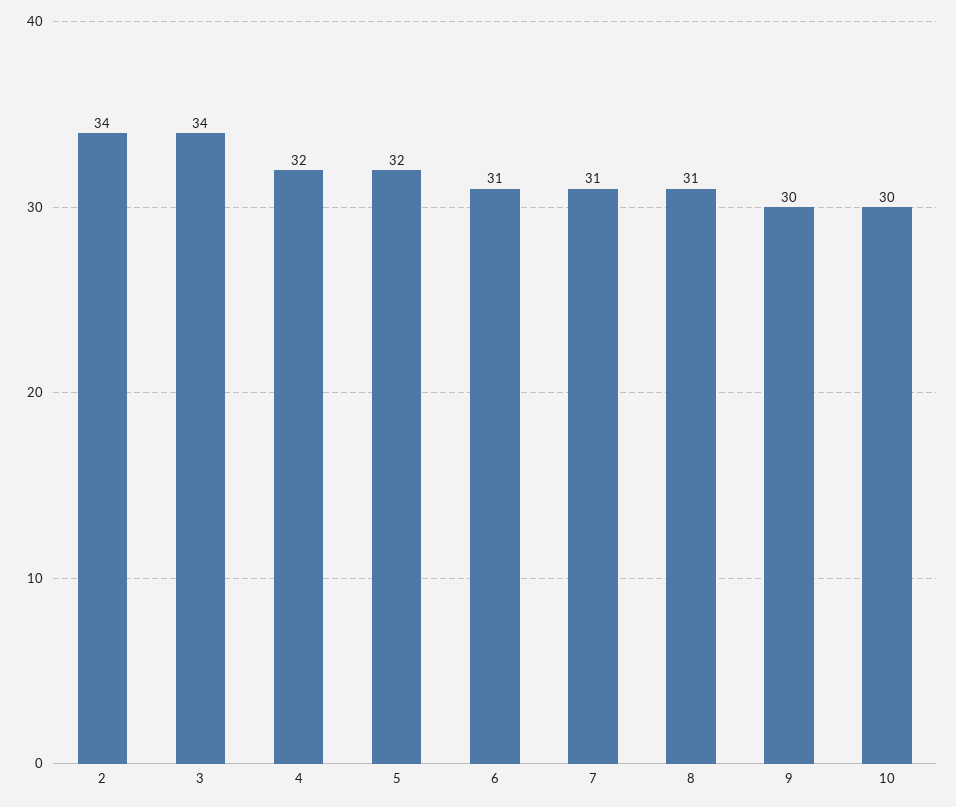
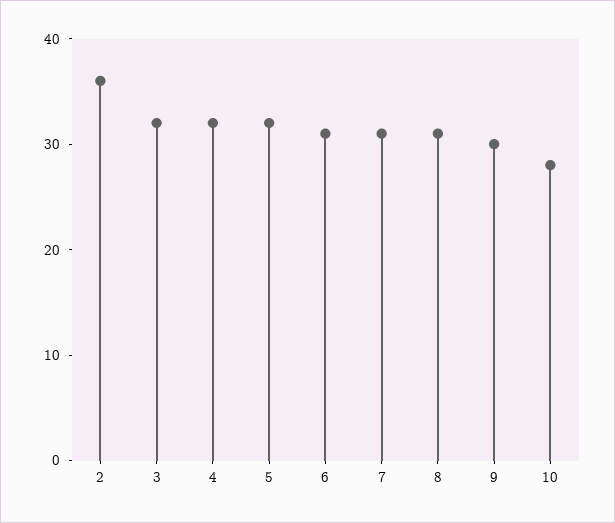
  {
-   "2": 34,
+   "2": 36,
-   "3": 34,
+   "3": 32,
    "4": 32,
    "5": 32,
    "6": 31,
    "7": 31,
    "8": 31,
    "9": 30,
-   "10": 30
+   "10": 28
  }

